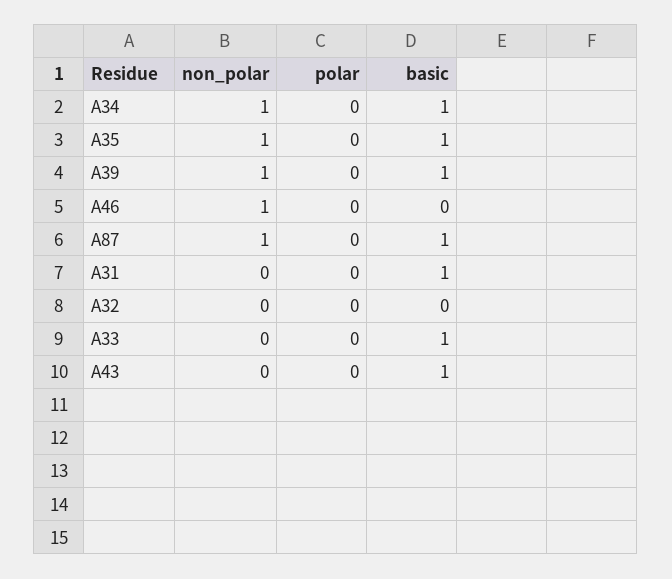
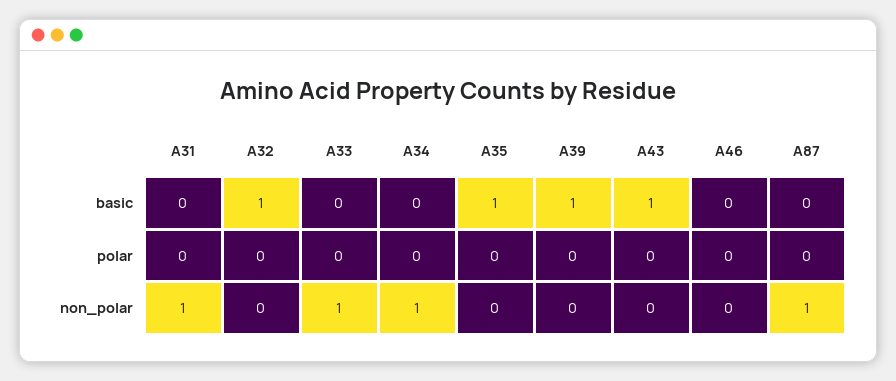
  {
    "non_polar": {
      "A34": 1,
-     "A35": 1,
+     "A35": 0,
-     "A39": 1,
+     "A39": 0,
-     "A46": 1,
+     "A46": 0,
      "A87": 1,
-     "A31": 0,
+     "A31": 1,
      "A32": 0,
-     "A33": 0,
+     "A33": 1,
      "A43": 0
    },
    "polar": {
      "A34": 0,
      "A35": 0,
      "A39": 0,
      "A46": 0,
      "A87": 0,
      "A31": 0,
      "A32": 0,
      "A33": 0,
      "A43": 0
    },
    "basic": {
-     "A34": 1,
+     "A34": 0,
      "A35": 1,
      "A39": 1,
      "A46": 0,
-     "A87": 1,
+     "A87": 0,
-     "A31": 1,
+     "A31": 0,
-     "A32": 0,
+     "A32": 1,
-     "A33": 1,
+     "A33": 0,
      "A43": 1
    }
  }

